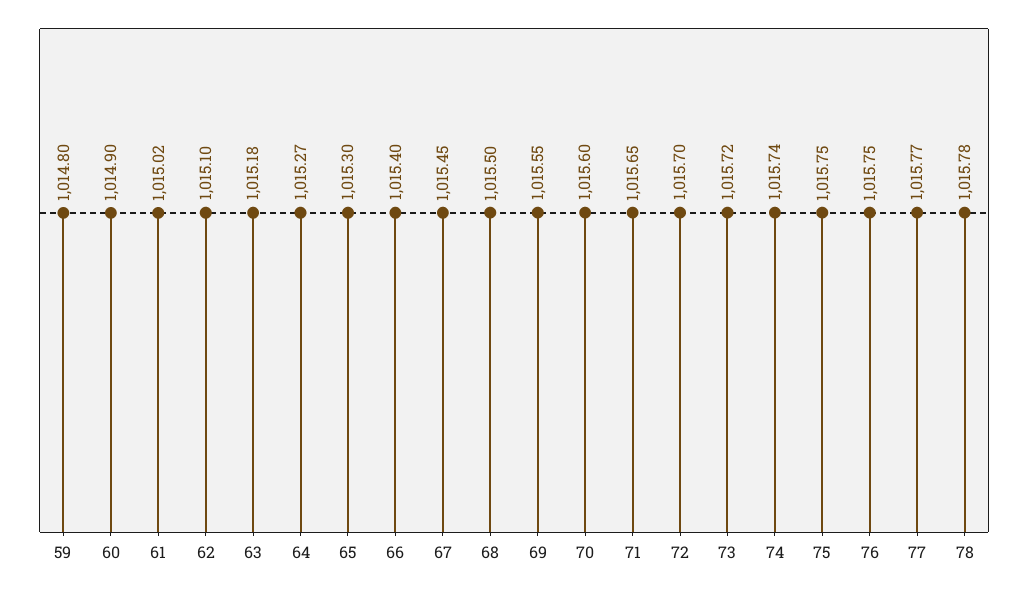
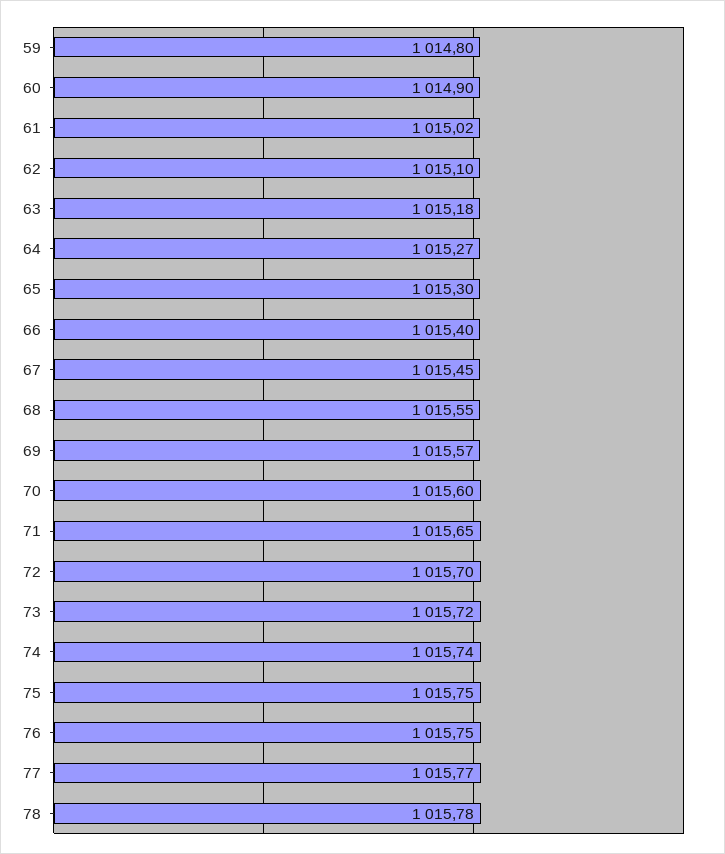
  {
    "59": 1014.8,
    "60": 1014.9,
    "61": 1015.02,
    "62": 1015.1,
    "63": 1015.18,
    "64": 1015.27,
    "65": 1015.3,
    "66": 1015.4,
    "67": 1015.45,
-   "68": 1015.5,
+   "68": 1015.55,
-   "69": 1015.55,
+   "69": 1015.57,
    "70": 1015.6,
    "71": 1015.65,
    "72": 1015.7,
    "73": 1015.72,
    "74": 1015.74,
    "75": 1015.75,
    "76": 1015.75,
    "77": 1015.77,
    "78": 1015.78
  }

